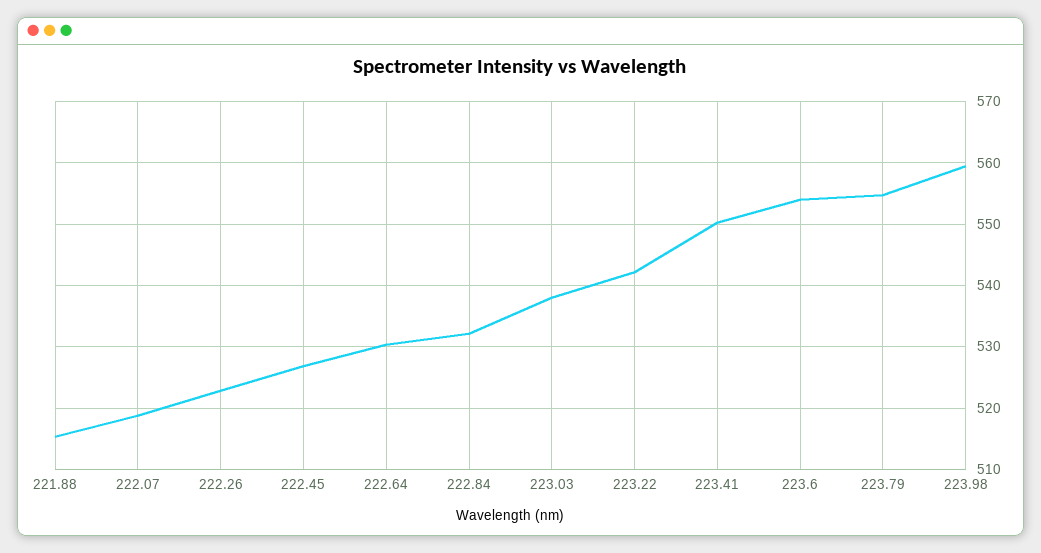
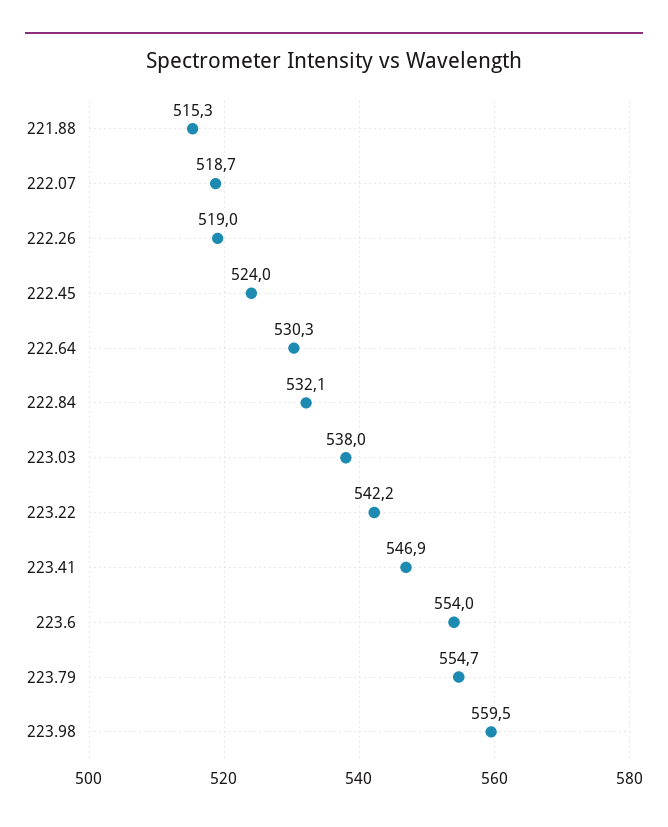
  {
    "221.88": 515.3,
    "222.07": 518.7,
-   "222.26": 523,
+   "222.26": 519,
-   "222.45": 527,
+   "222.45": 524,
    "222.64": 530.3,
    "222.84": 532.1,
    "223.03": 538,
    "223.22": 542.2,
-   "223.41": 550,
+   "223.41": 546.9,
    "223.6": 554,
    "223.79": 554.7,
    "223.98": 559.5
  }

